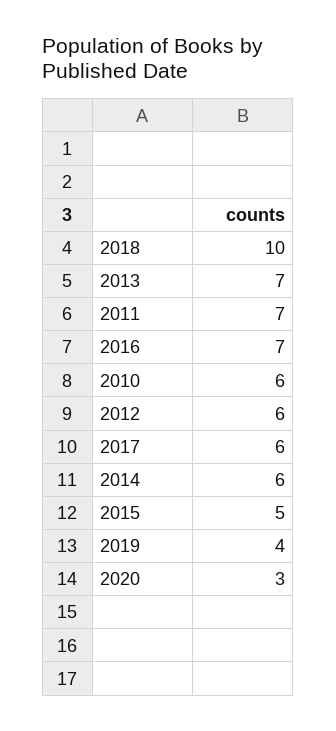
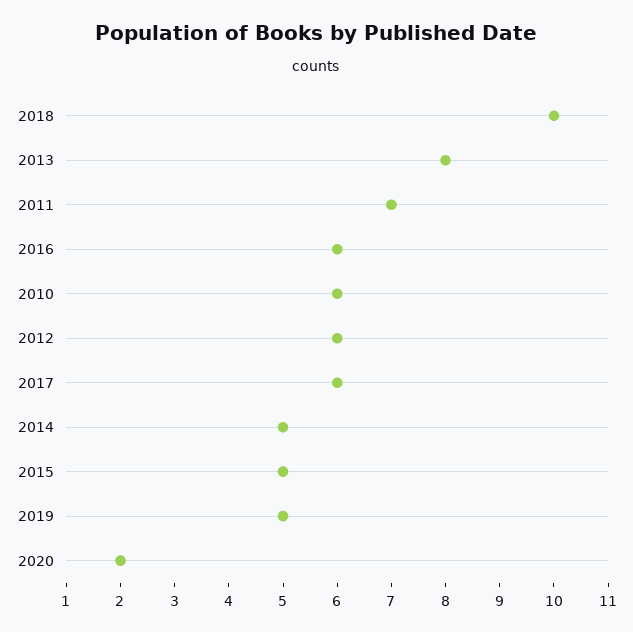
  {
    "2018": 10,
-   "2013": 7,
+   "2013": 8,
    "2011": 7,
-   "2016": 7,
+   "2016": 6,
    "2010": 6,
    "2012": 6,
    "2017": 6,
-   "2014": 6,
+   "2014": 5,
    "2015": 5,
-   "2019": 4,
+   "2019": 5,
-   "2020": 3
+   "2020": 2
  }

